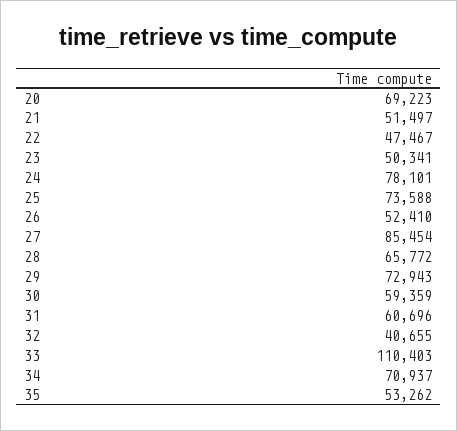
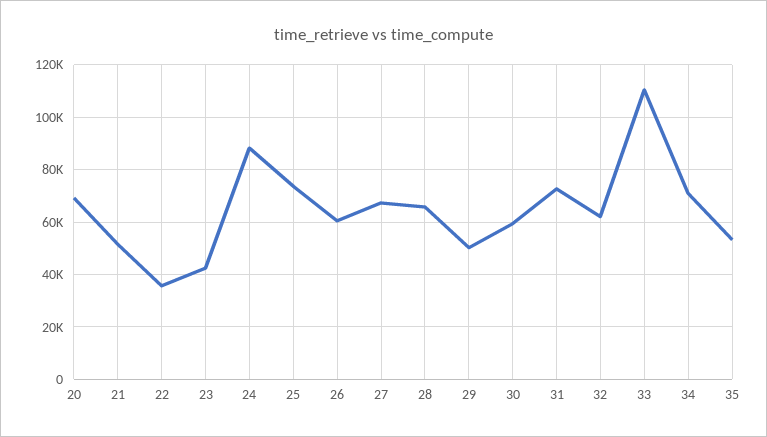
  {
    "20": 69223,
    "21": 51497,
-   "22": 47467,
+   "22": 35000,
-   "23": 50341,
+   "23": 42500,
-   "24": 78101,
+   "24": 87500,
    "25": 73588,
-   "26": 52410,
+   "26": 60000,
-   "27": 85454,
+   "27": 67500,
    "28": 65772,
-   "29": 72943,
+   "29": 50000,
    "30": 59359,
-   "31": 60696,
+   "31": 72500,
-   "32": 40655,
+   "32": 62500,
    "33": 110403,
    "34": 70937,
    "35": 53262
  }

